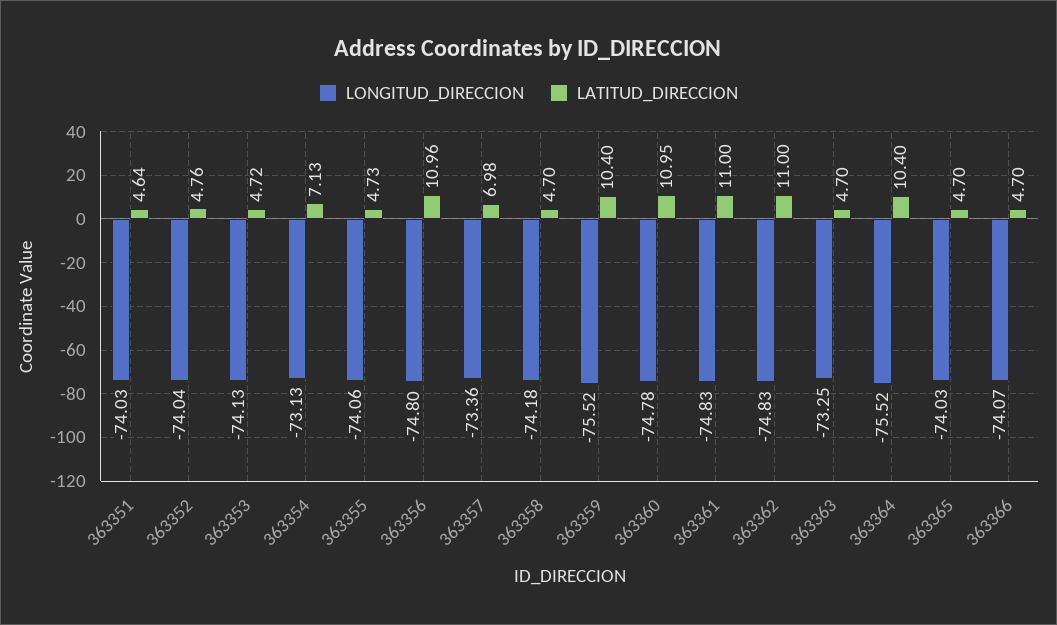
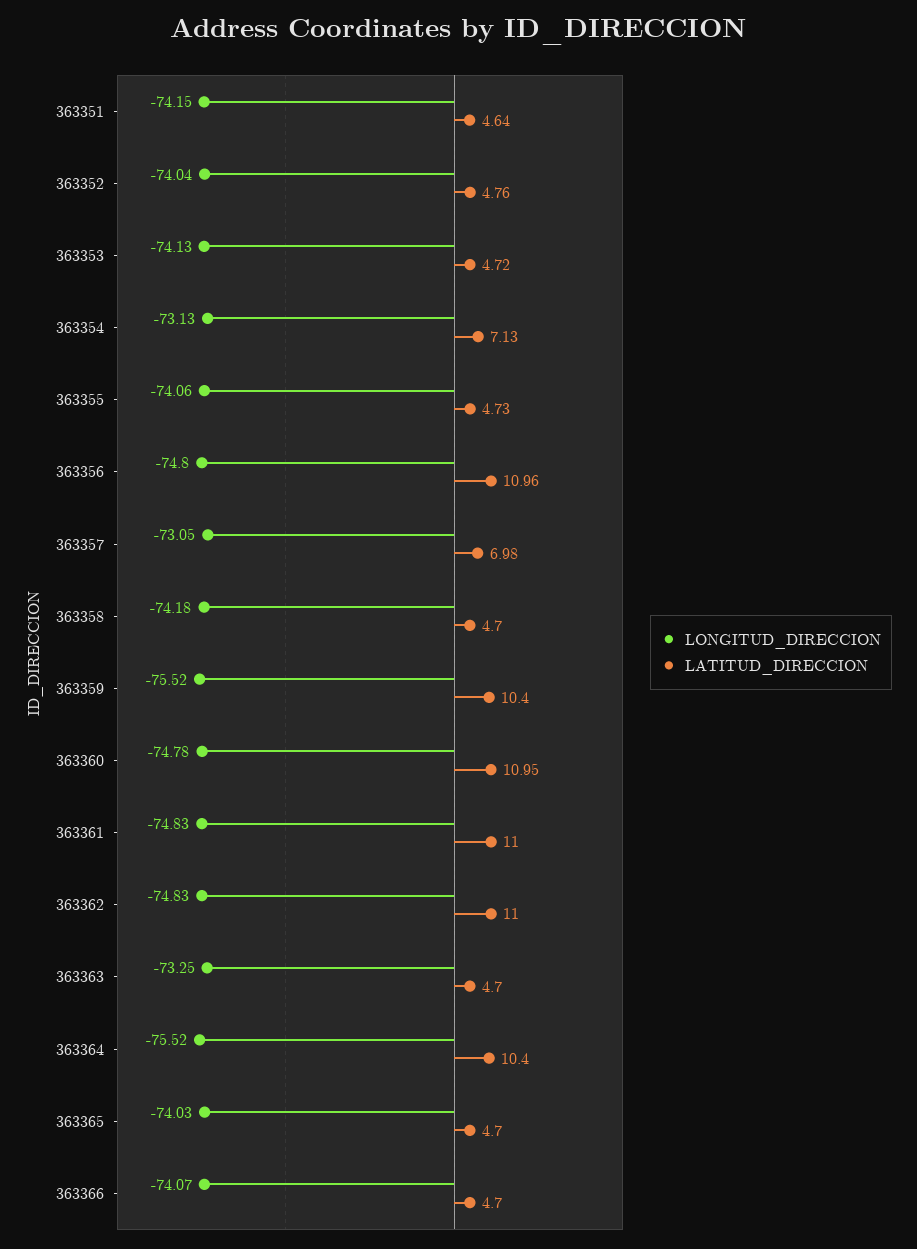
  {
    "LONGITUD_DIRECCION": {
-     "363351": -74.03,
+     "363351": -74.15,
      "363352": -74.04,
      "363353": -74.13,
      "363354": -73.13,
      "363355": -74.06,
      "363356": -74.8,
-     "363357": -73.36,
+     "363357": -73.05,
      "363358": -74.18,
      "363359": -75.52,
      "363360": -74.78,
      "363361": -74.83,
      "363362": -74.83,
      "363363": -73.25,
      "363364": -75.52,
      "363365": -74.03,
      "363366": -74.07
    },
    "LATITUD_DIRECCION": {
      "363351": 4.64,
      "363352": 4.76,
      "363353": 4.72,
      "363354": 7.13,
      "363355": 4.73,
      "363356": 10.96,
      "363357": 6.98,
      "363358": 4.7,
      "363359": 10.4,
      "363360": 10.95,
      "363361": 11,
      "363362": 11,
      "363363": 4.7,
      "363364": 10.4,
      "363365": 4.7,
      "363366": 4.7
    }
  }

